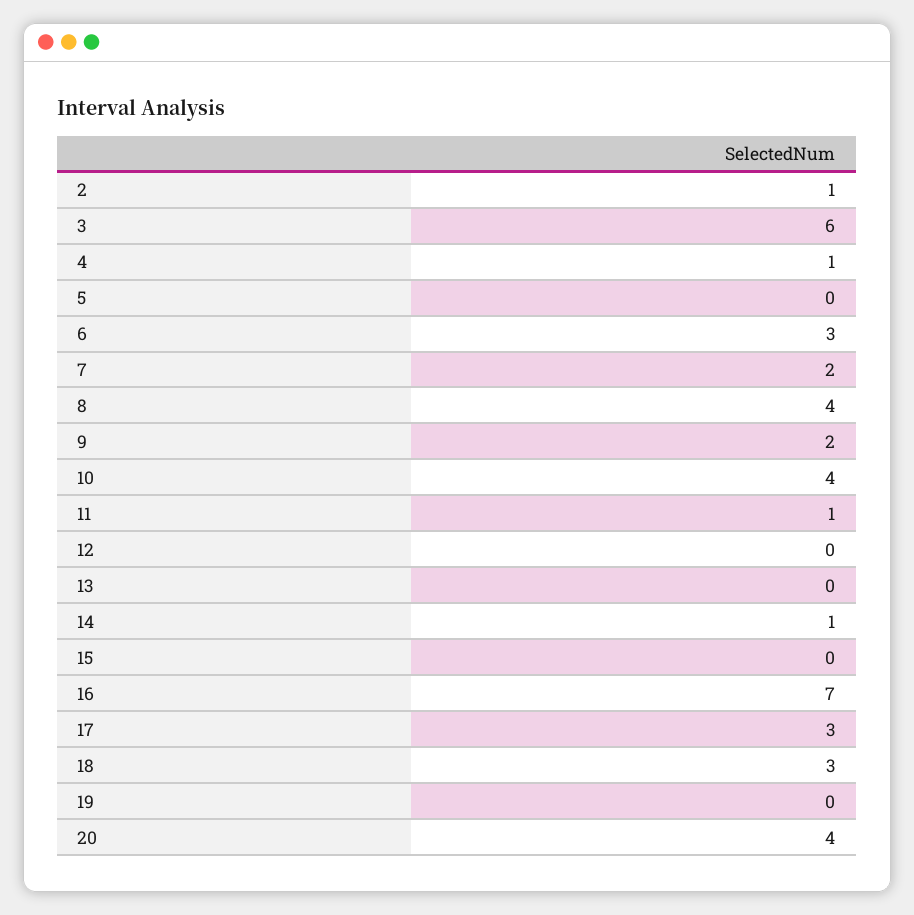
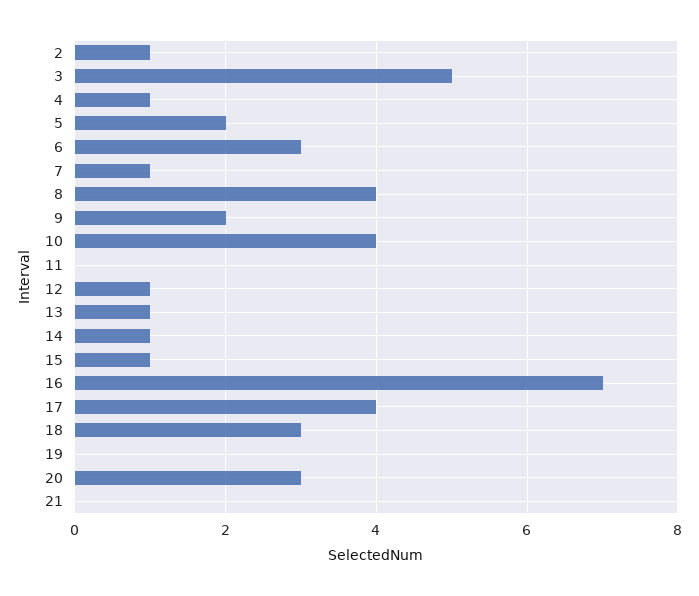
  {
    "2": 1,
-   "3": 6,
+   "3": 5,
    "4": 1,
-   "5": 0,
+   "5": 2,
    "6": 3,
-   "7": 2,
+   "7": 1,
    "8": 4,
    "9": 2,
    "10": 4,
-   "11": 1,
+   "11": 0,
-   "12": 0,
+   "12": 1,
-   "13": 0,
+   "13": 1,
    "14": 1,
-   "15": 0,
+   "15": 1,
    "16": 7,
-   "17": 3,
+   "17": 4,
    "18": 3,
    "19": 0,
-   "20": 4
+   "20": 3,
+   "21": 0
  }

